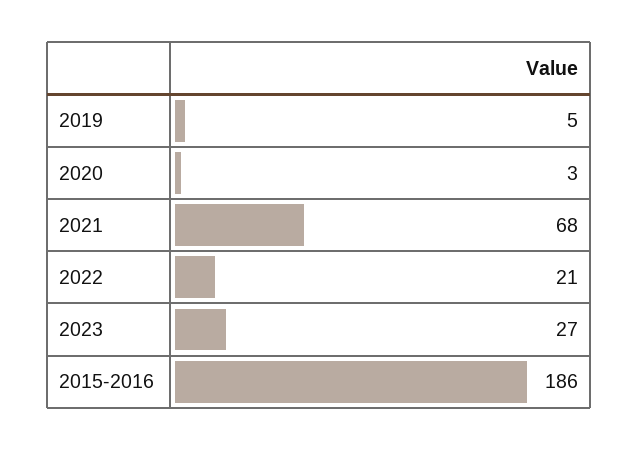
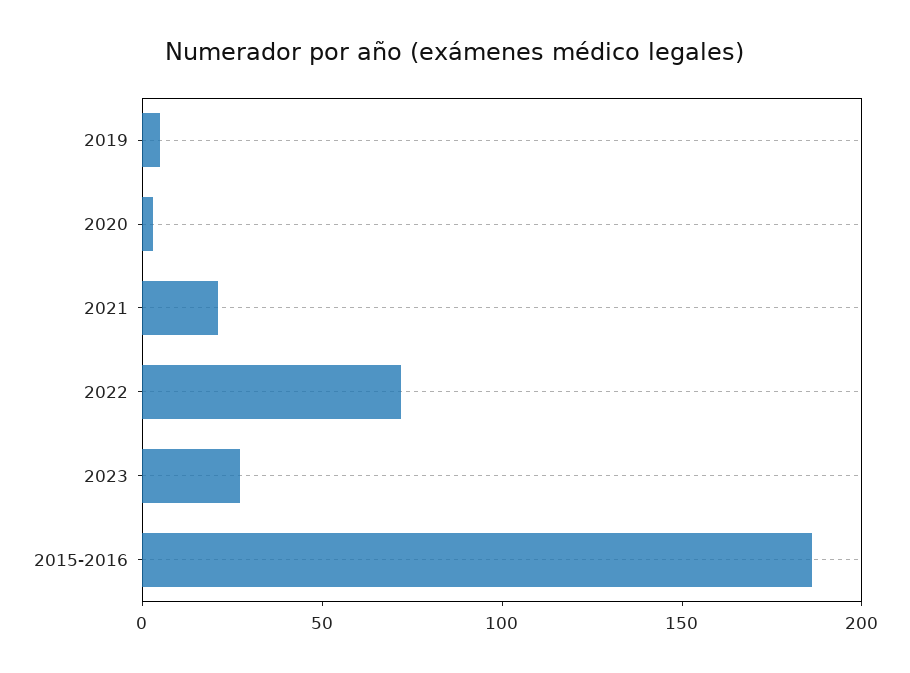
  {
    "2019": 5,
    "2020": 3,
-   "2021": 68,
+   "2021": 20,
-   "2022": 21,
+   "2022": 70,
    "2023": 27,
    "2015-2016": 186
  }

